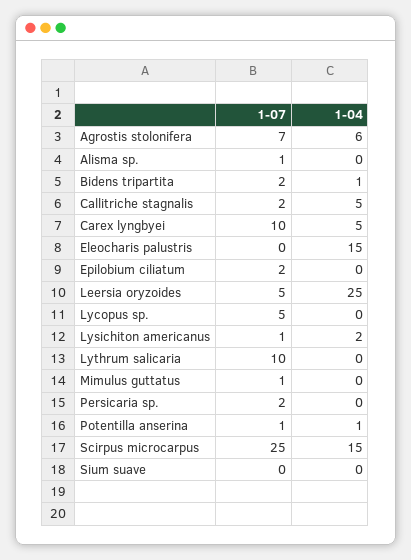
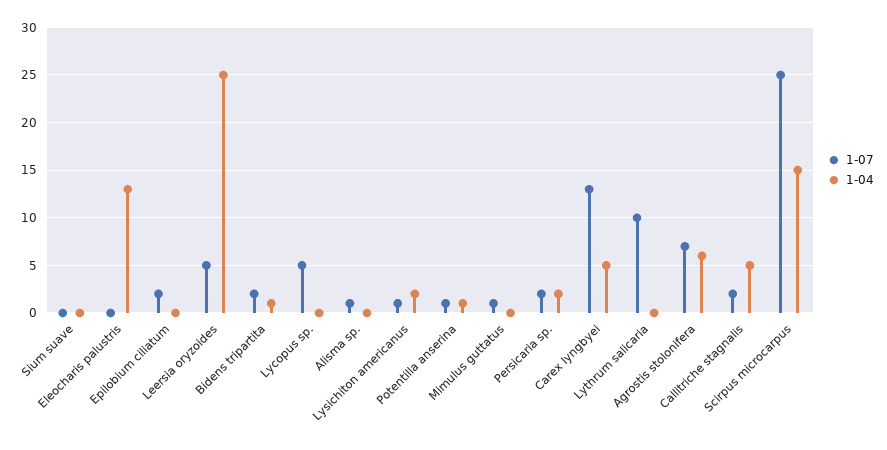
  {
    "1-07": {
      "Agrostis stolonifera": 7,
      "Alisma sp.": 1,
      "Bidens tripartita": 2,
      "Callitriche stagnalis": 2,
-     "Carex lyngbyei": 10,
+     "Carex lyngbyei": 13,
      "Eleocharis palustris": 0,
      "Epilobium ciliatum": 2,
      "Leersia oryzoides": 5,
      "Lycopus sp.": 5,
      "Lysichiton americanus": 1,
      "Lythrum salicaria": 10,
      "Mimulus guttatus": 1,
      "Persicaria sp.": 2,
      "Potentilla anserina": 1,
      "Scirpus microcarpus": 25,
      "Sium suave": 0
    },
    "1-04": {
      "Agrostis stolonifera": 6,
      "Alisma sp.": 0,
      "Bidens tripartita": 1,
      "Callitriche stagnalis": 5,
      "Carex lyngbyei": 5,
-     "Eleocharis palustris": 15,
+     "Eleocharis palustris": 13,
      "Epilobium ciliatum": 0,
      "Leersia oryzoides": 25,
      "Lycopus sp.": 0,
      "Lysichiton americanus": 2,
      "Lythrum salicaria": 0,
      "Mimulus guttatus": 0,
-     "Persicaria sp.": 0,
+     "Persicaria sp.": 2,
      "Potentilla anserina": 1,
      "Scirpus microcarpus": 15,
      "Sium suave": 0
    }
  }

